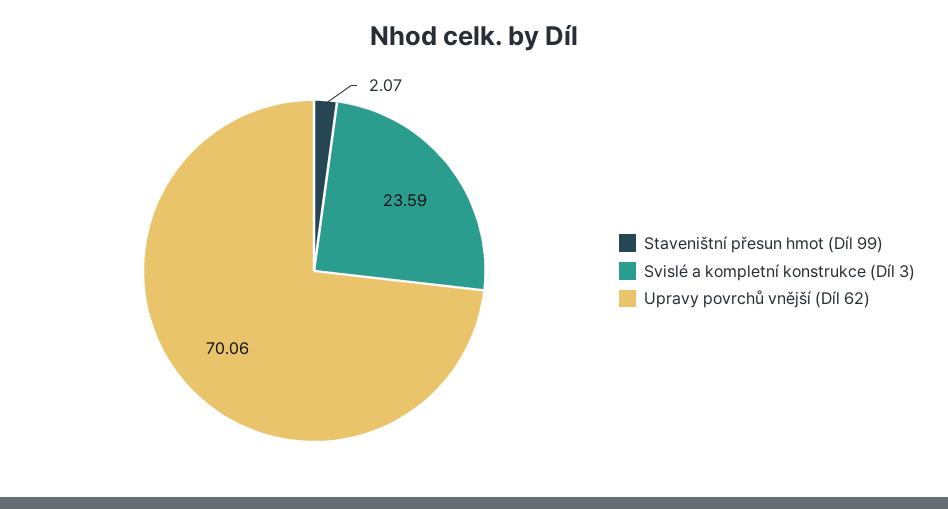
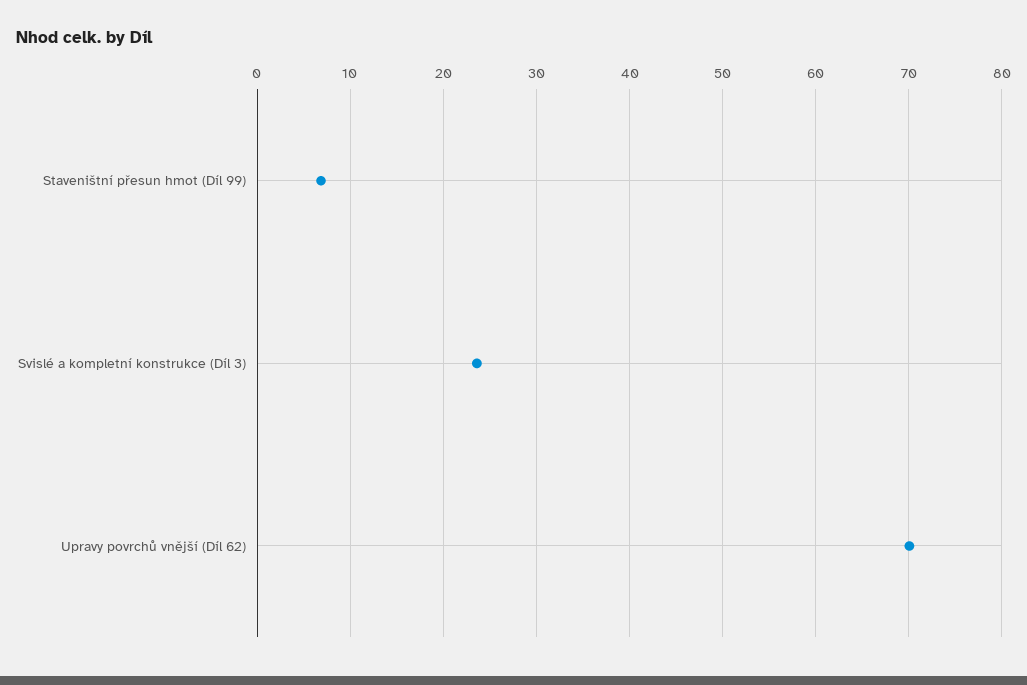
  {
-   "Staveništní přesun hmot (Díl 99)": 2.07,
+   "Staveništní přesun hmot (Díl 99)": 7,
    "Svislé a kompletní konstrukce (Díl 3)": 23.59,
    "Upravy povrchů vnější (Díl 62)": 70.06
  }

